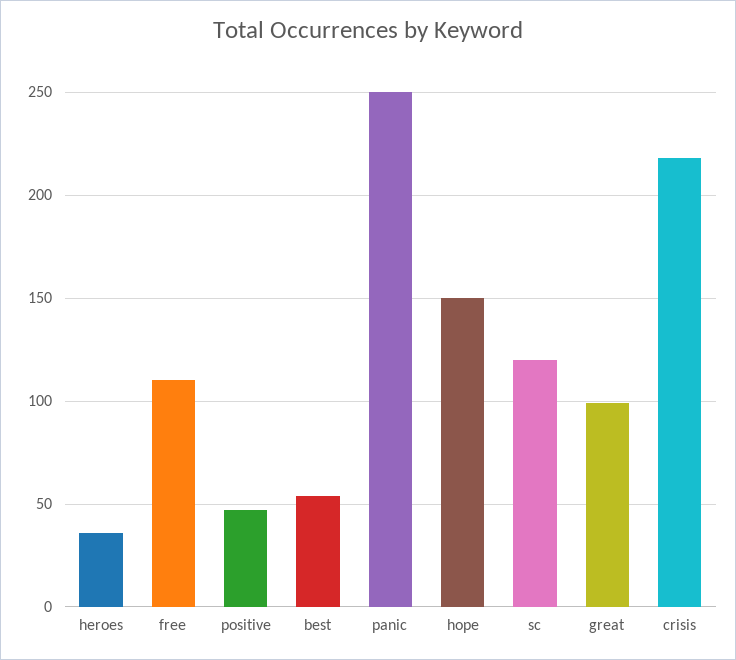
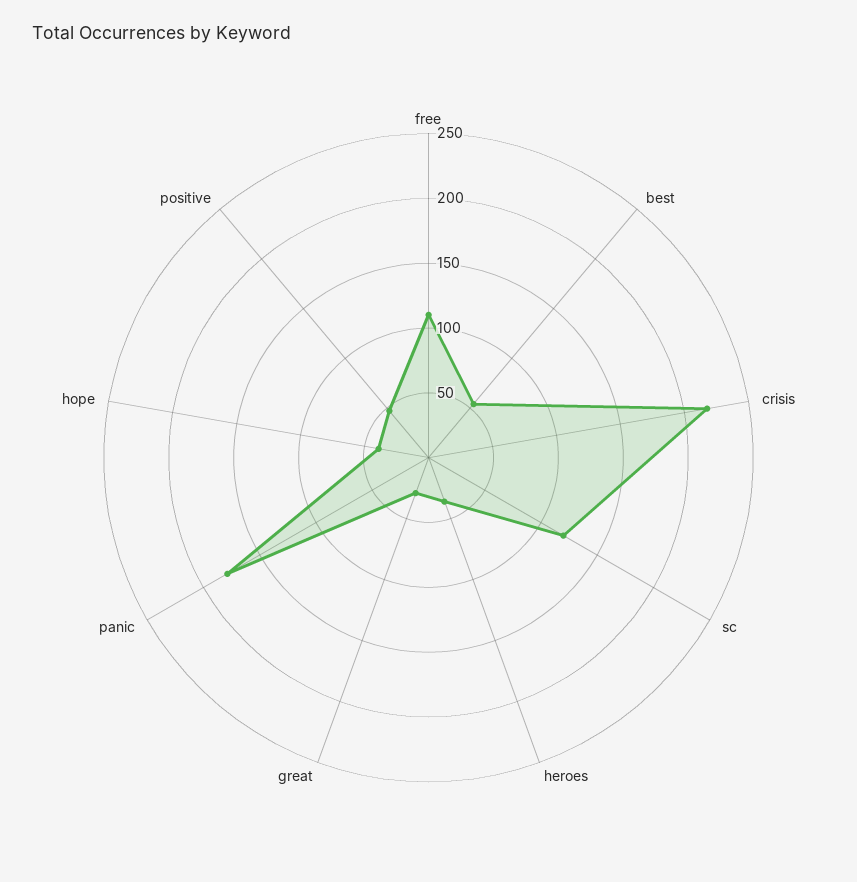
  {
    "heroes": 35,
    "free": 110,
    "positive": 45,
    "best": 55,
-   "panic": 250,
+   "panic": 180,
-   "hope": 150,
+   "hope": 40,
    "sc": 120,
-   "great": 100,
+   "great": 30,
    "crisis": 220
  }

